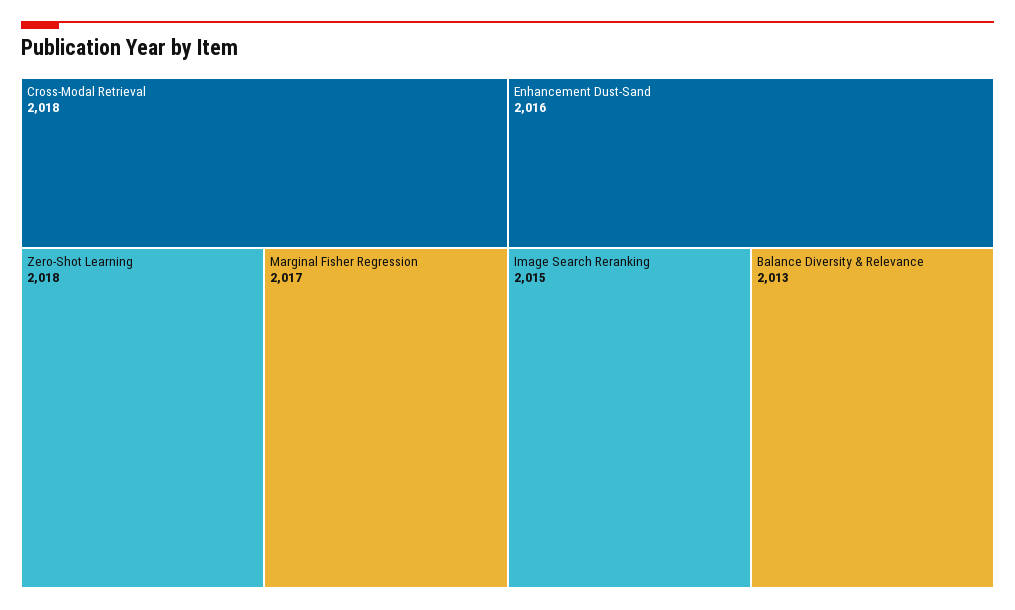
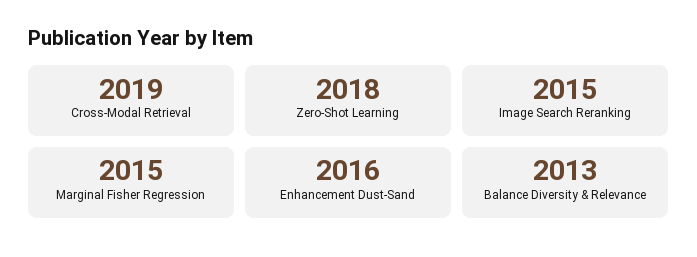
  {
-   "Cross-Modal Retrieval": 2018,
+   "Cross-Modal Retrieval": 2019,
    "Zero-Shot Learning": 2018,
-   "Marginal Fisher Regression": 2017,
+   "Marginal Fisher Regression": 2015,
    "Enhancement Dust-Sand": 2016,
    "Image Search Reranking": 2015,
    "Balance Diversity & Relevance": 2013
  }

